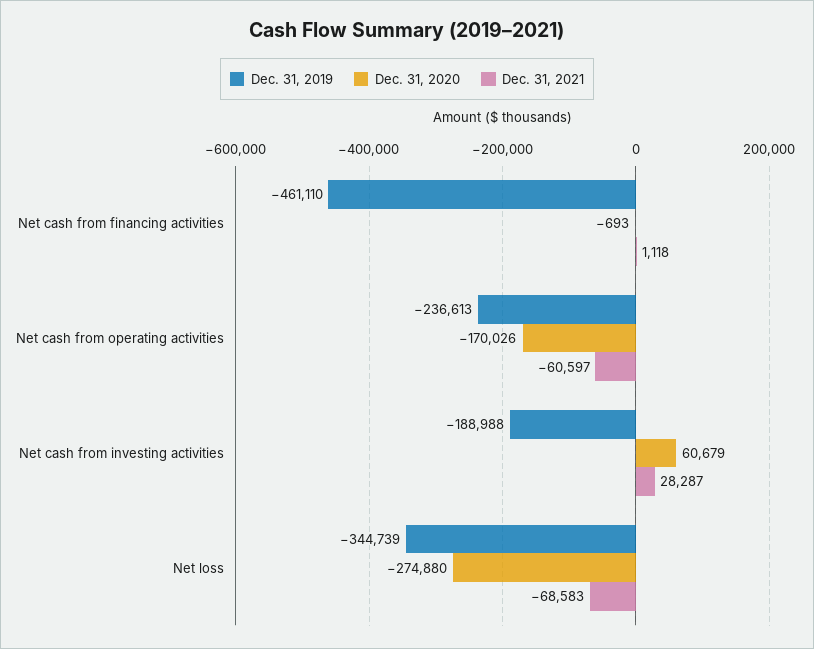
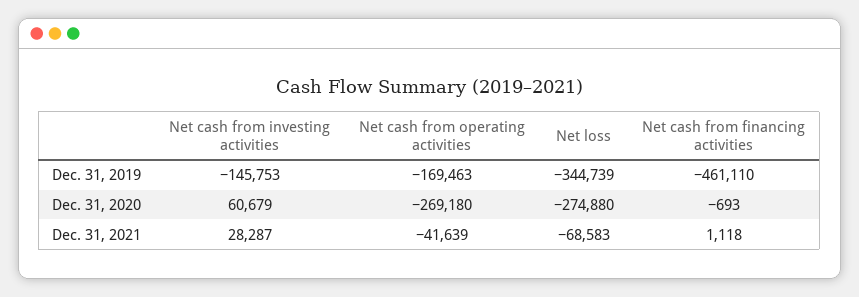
  {
    "Dec. 31, 2019": {
      "Net cash from financing activities": -461110,
-     "Net cash from operating activities": -236613,
+     "Net cash from operating activities": -169463,
-     "Net cash from investing activities": -188988,
+     "Net cash from investing activities": -145753,
      "Net loss": -344739
    },
    "Dec. 31, 2020": {
      "Net cash from financing activities": -693,
-     "Net cash from operating activities": -170026,
+     "Net cash from operating activities": -269180,
      "Net cash from investing activities": 60679,
      "Net loss": -274880
    },
    "Dec. 31, 2021": {
      "Net cash from financing activities": 1118,
-     "Net cash from operating activities": -60597,
+     "Net cash from operating activities": -41639,
      "Net cash from investing activities": 28287,
      "Net loss": -68583
    }
  }

